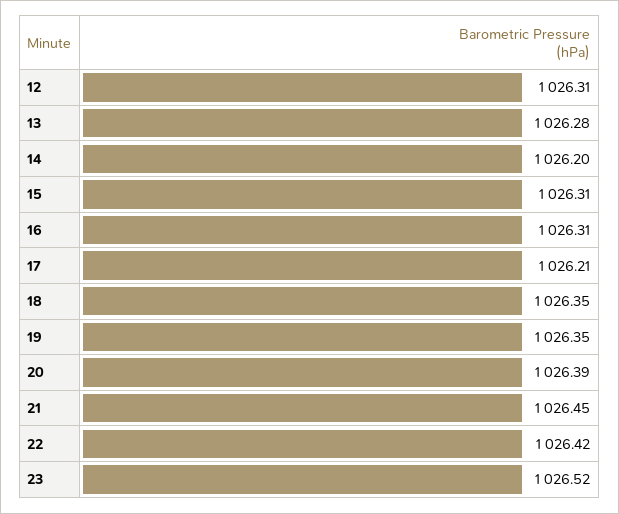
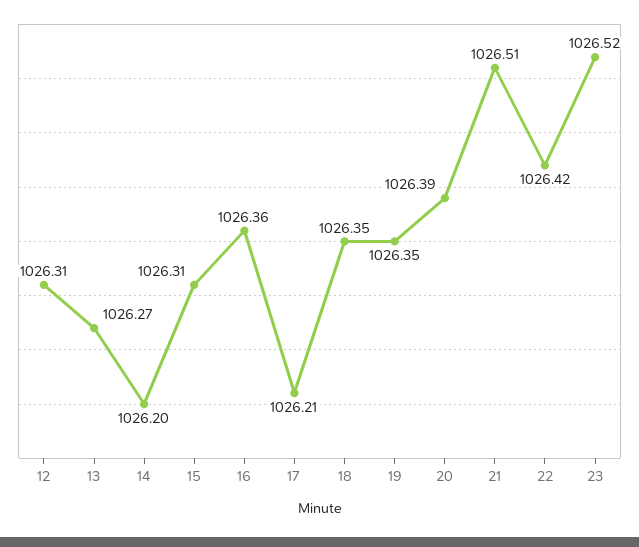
  {
    "12": 1026.31,
-   "13": 1026.28,
+   "13": 1026.27,
    "14": 1026.2,
    "15": 1026.31,
-   "16": 1026.31,
+   "16": 1026.36,
    "17": 1026.21,
    "18": 1026.35,
    "19": 1026.35,
    "20": 1026.39,
-   "21": 1026.45,
+   "21": 1026.51,
    "22": 1026.42,
    "23": 1026.52
  }

